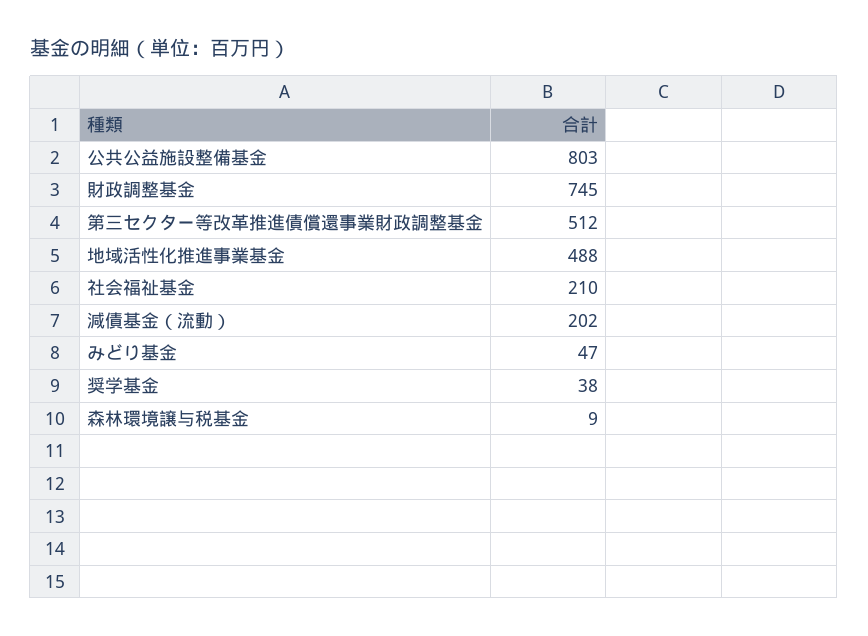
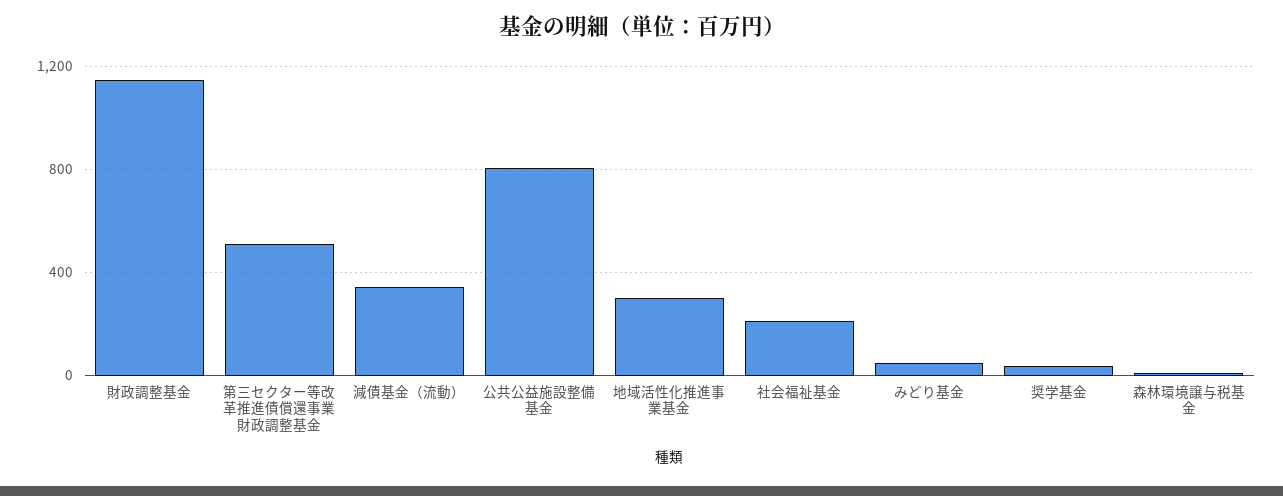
  {
    "公共公益施設整備基金": 803,
-   "財政調整基金": 745,
+   "財政調整基金": 1150,
    "第三セクター等改革推進債償還事業財政調整基金": 512,
-   "地域活性化推進事業基金": 488,
+   "地域活性化推進事業基金": 300,
    "社会福祉基金": 210,
-   "減債基金（流動）": 202,
+   "減債基金（流動）": 350,
    "みどり基金": 47,
    "奨学基金": 38,
    "森林環境譲与税基金": 9
  }

